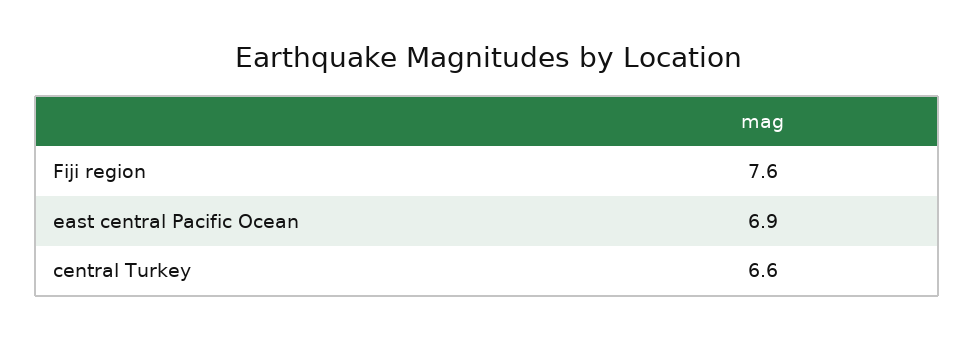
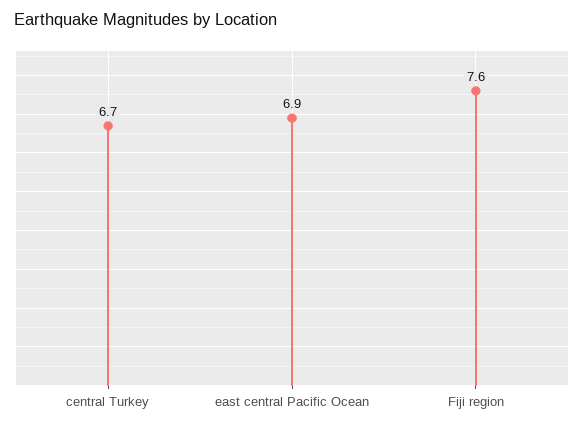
  {
    "Fiji region": 7.6,
    "east central Pacific Ocean": 6.9,
-   "central Turkey": 6.6
+   "central Turkey": 6.7
  }

